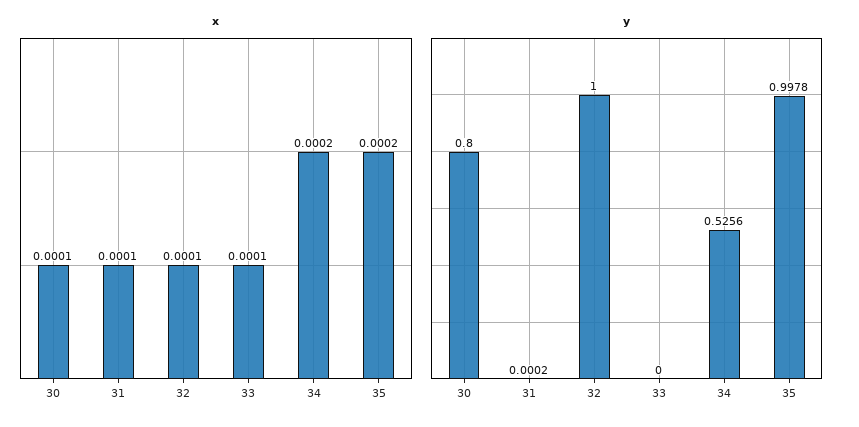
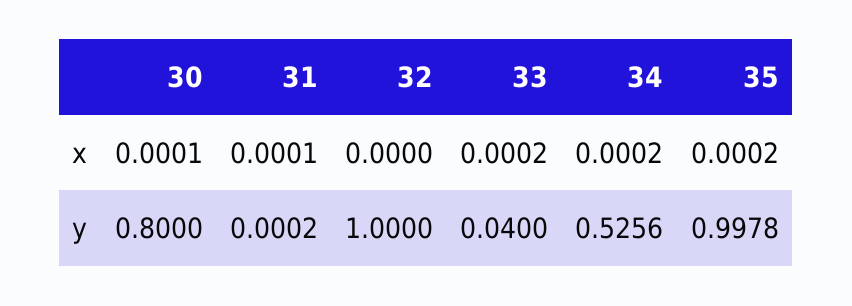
  {
    "x": {
      "30": 0.0001,
      "31": 0.0001,
-     "32": 0.0001,
+     "32": 0,
-     "33": 0.0001,
+     "33": 0.0002,
      "34": 0.0002,
      "35": 0.0002
    },
    "y": {
      "30": 0.8,
      "31": 0.0002,
      "32": 1,
-     "33": 0,
+     "33": 0.04,
      "34": 0.5256,
      "35": 0.9978
    }
  }

